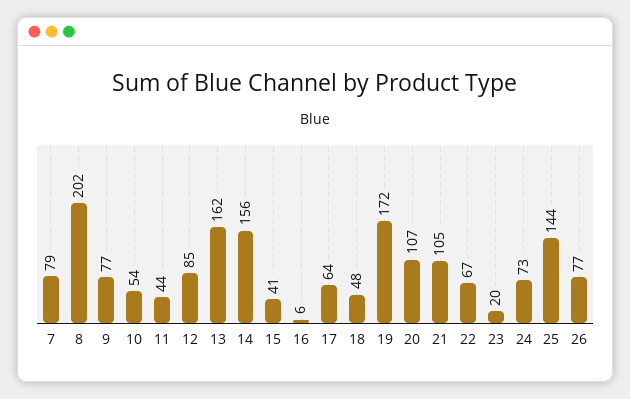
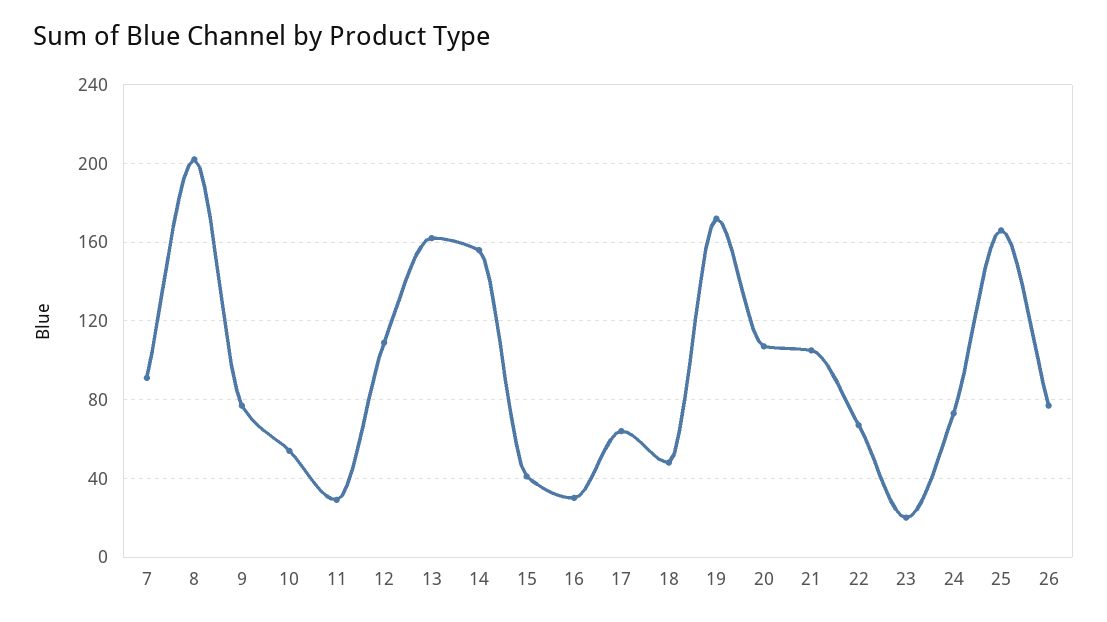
  {
-   "7": 79,
+   "7": 90,
    "8": 202,
    "9": 77,
    "10": 54,
-   "11": 44,
+   "11": 30,
-   "12": 85,
+   "12": 110,
    "13": 162,
    "14": 156,
    "15": 41,
-   "16": 6,
+   "16": 30,
    "17": 64,
    "18": 48,
    "19": 172,
    "20": 107,
    "21": 105,
    "22": 67,
    "23": 20,
    "24": 73,
-   "25": 144,
+   "25": 165,
    "26": 77
  }

